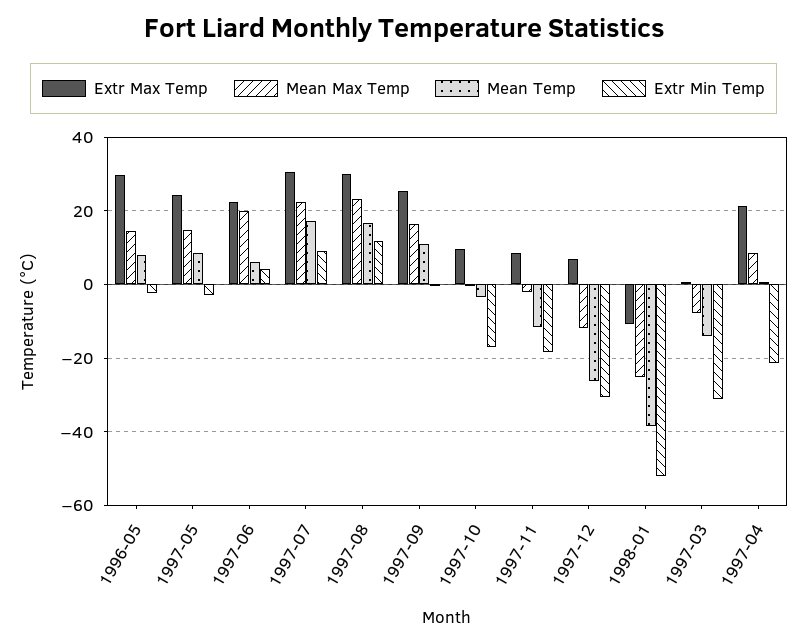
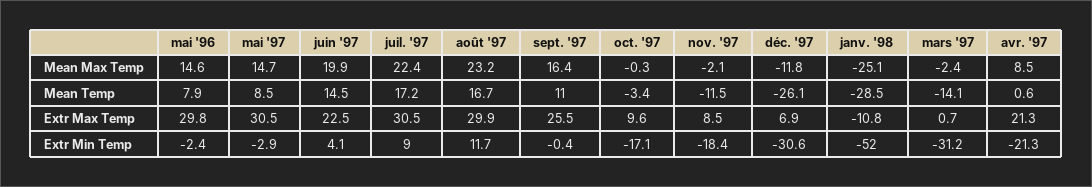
  {
    "Extr Max Temp": {
      "1996-05": 29.8,
-     "1997-05": 24,
+     "1997-05": 30.5,
      "1997-06": 22.5,
      "1997-07": 30.5,
      "1997-08": 29.9,
      "1997-09": 25.5,
      "1997-10": 9.6,
      "1997-11": 8.5,
      "1997-12": 6.9,
      "1998-01": -10.8,
      "1997-03": 0.7,
      "1997-04": 21.3
    },
    "Mean Max Temp": {
      "1996-05": 14.6,
      "1997-05": 14.7,
      "1997-06": 19.9,
      "1997-07": 22.4,
      "1997-08": 23.2,
      "1997-09": 16.4,
      "1997-10": -0.3,
      "1997-11": -2.1,
      "1997-12": -11.8,
      "1998-01": -25.1,
-     "1997-03": -8,
+     "1997-03": -2.4,
      "1997-04": 8.5
    },
    "Mean Temp": {
      "1996-05": 7.9,
      "1997-05": 8.5,
-     "1997-06": 6,
+     "1997-06": 14.5,
      "1997-07": 17.2,
      "1997-08": 16.7,
      "1997-09": 11,
      "1997-10": -3.4,
      "1997-11": -11.5,
      "1997-12": -26.1,
-     "1998-01": -38,
+     "1998-01": -28.5,
      "1997-03": -14.1,
      "1997-04": 0.6
    },
    "Extr Min Temp": {
      "1996-05": -2.4,
      "1997-05": -2.9,
      "1997-06": 4.1,
      "1997-07": 9,
      "1997-08": 11.7,
      "1997-09": -0.4,
      "1997-10": -17.1,
      "1997-11": -18.4,
      "1997-12": -30.6,
      "1998-01": -52,
      "1997-03": -31.2,
      "1997-04": -21.3
    }
  }

